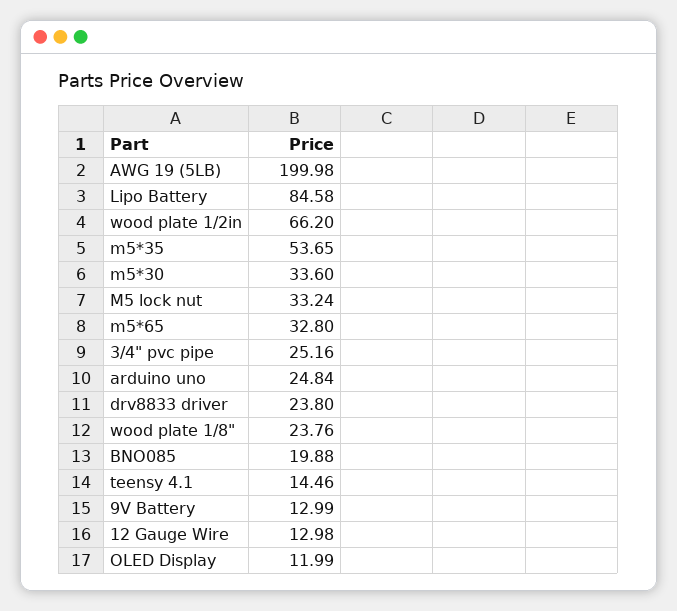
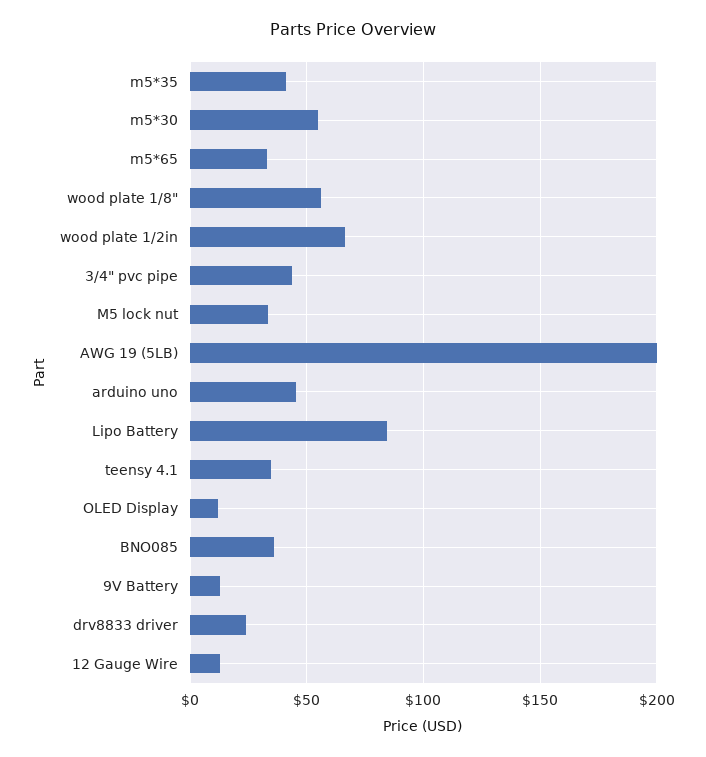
  {
    "AWG 19 (5LB)": 199.98,
    "Lipo Battery": 84.58,
    "wood plate 1/2in": 66.2,
-   "m5*35": 53.65,
+   "m5*35": 40,
-   "m5*30": 33.6,
+   "m5*30": 55,
    "M5 lock nut": 33.24,
    "m5*65": 32.8,
-   "3/4\" pvc pipe": 25.16,
+   "3/4\" pvc pipe": 45,
-   "arduino uno": 24.84,
+   "arduino uno": 45,
    "drv8833 driver": 23.8,
-   "wood plate 1/8\"": 23.76,
+   "wood plate 1/8\"": 55,
-   "BNO085": 19.88,
+   "BNO085": 35,
-   "teensy 4.1": 14.46,
+   "teensy 4.1": 35,
    "9V Battery": 12.99,
    "12 Gauge Wire": 12.98,
    "OLED Display": 11.99
  }

